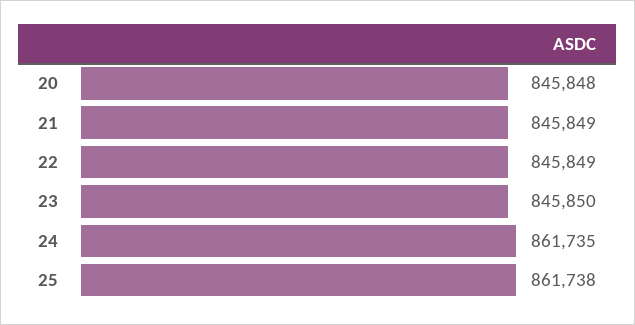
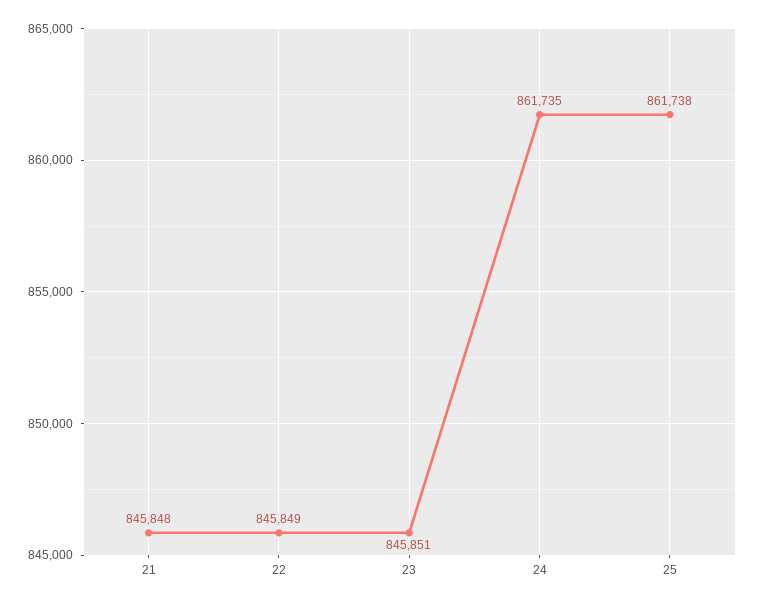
  {
-   "20": 845848,
-   "21": 845849,
+   "21": 845848,
    "22": 845849,
-   "23": 845850,
+   "23": 845851,
    "24": 861735,
    "25": 861738
  }

